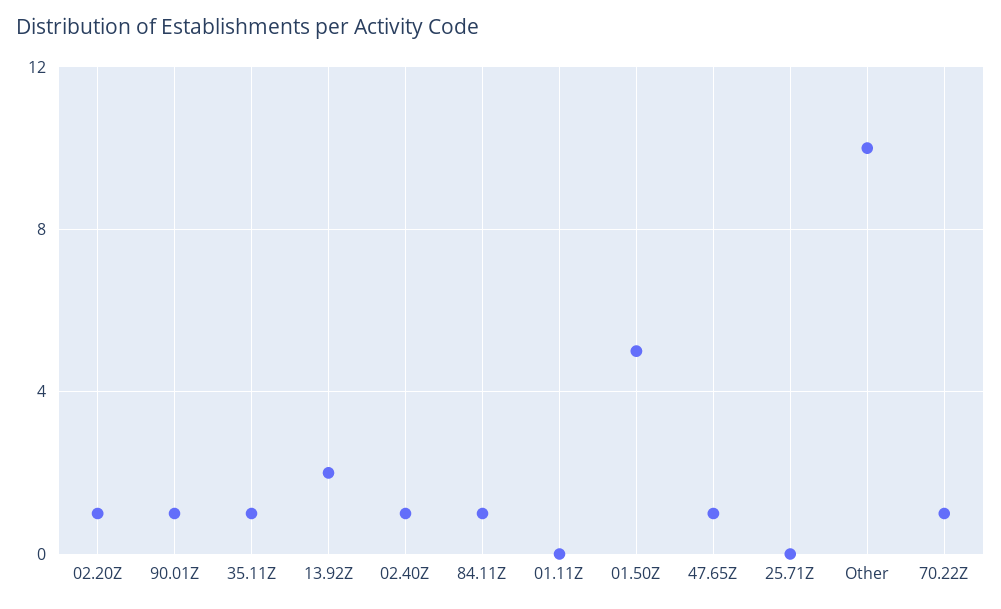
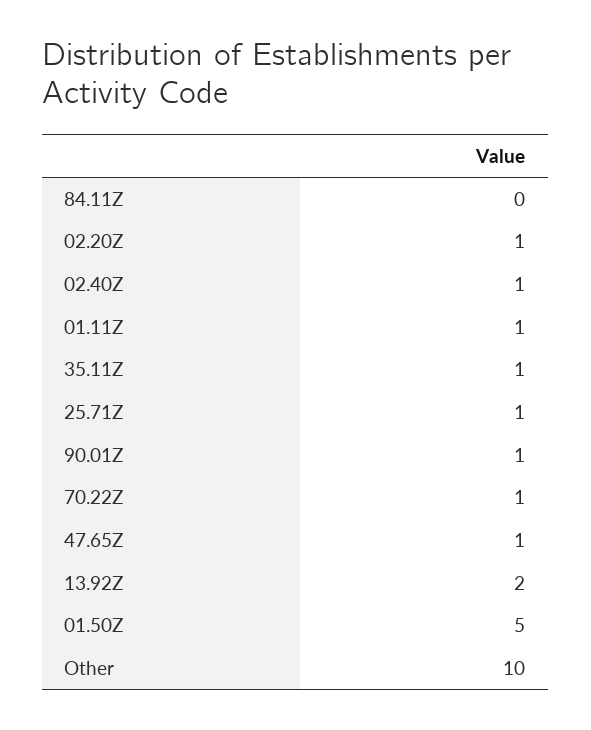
  {
    "02.20Z": 1,
    "90.01Z": 1,
    "35.11Z": 1,
    "13.92Z": 2,
    "02.40Z": 1,
-   "84.11Z": 1,
+   "84.11Z": 0,
-   "01.11Z": 0,
+   "01.11Z": 1,
    "01.50Z": 5,
    "47.65Z": 1,
-   "25.71Z": 0,
+   "25.71Z": 1,
    "Other": 10,
    "70.22Z": 1
  }

